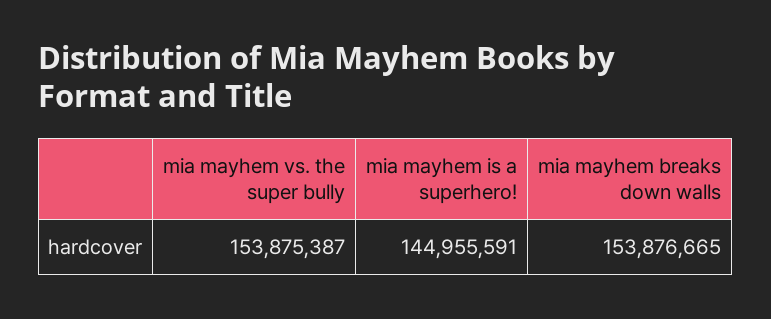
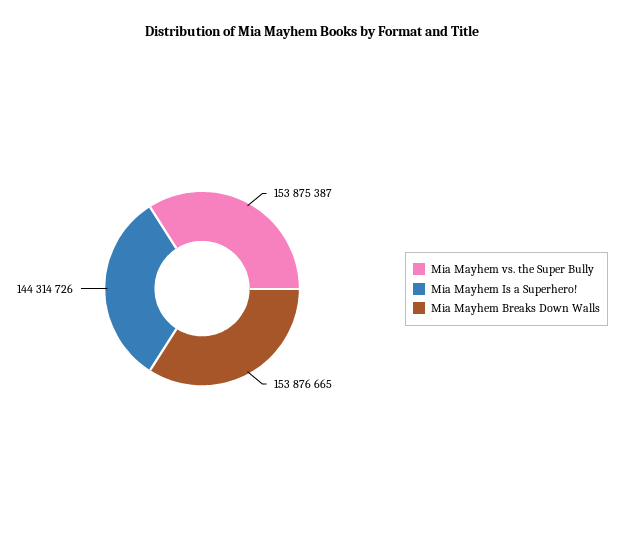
  {
    "mia mayhem vs. the super bully": 153875387,
-   "mia mayhem is a superhero!": 144955591,
+   "mia mayhem is a superhero!": 144314726,
    "mia mayhem breaks down walls": 153876665
  }

